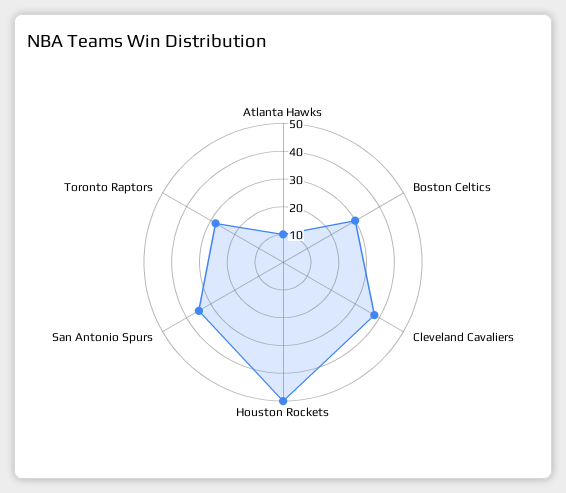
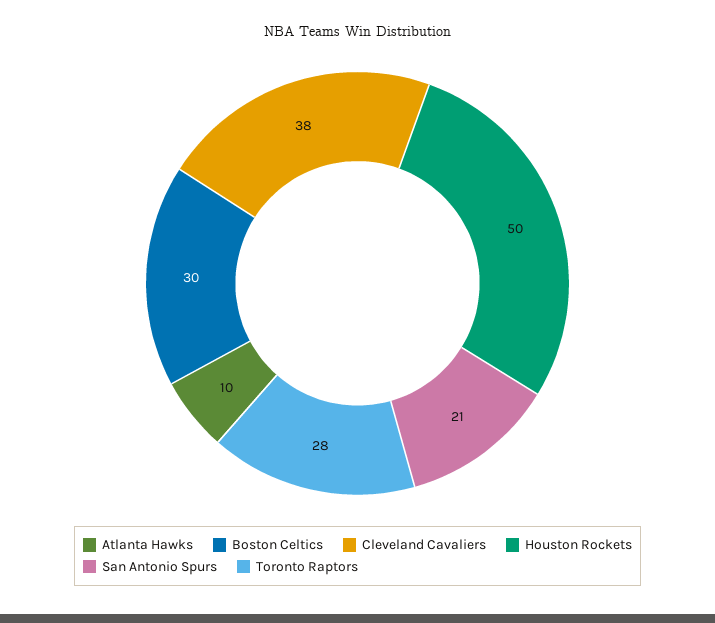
  {
    "Atlanta Hawks": 10,
    "Boston Celtics": 30,
    "Cleveland Cavaliers": 38,
    "Houston Rockets": 50,
-   "San Antonio Spurs": 35,
+   "San Antonio Spurs": 21,
    "Toronto Raptors": 28
  }

